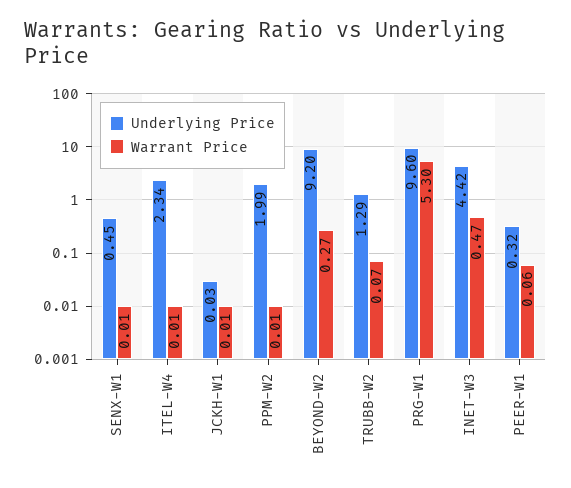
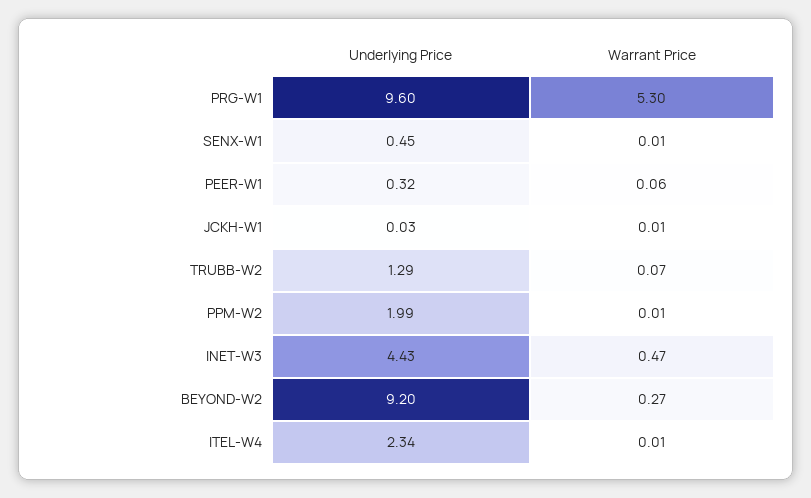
  {
    "Underlying Price": {
      "SENX-W1": 0.45,
      "ITEL-W4": 2.34,
      "JCKH-W1": 0.03,
      "PPM-W2": 1.99,
      "BEYOND-W2": 9.2,
      "TRUBB-W2": 1.29,
      "PRG-W1": 9.6,
-     "INET-W3": 4.42,
+     "INET-W3": 4.43,
      "PEER-W1": 0.32
    },
    "Warrant Price": {
      "SENX-W1": 0.01,
      "ITEL-W4": 0.01,
      "JCKH-W1": 0.01,
      "PPM-W2": 0.01,
      "BEYOND-W2": 0.27,
      "TRUBB-W2": 0.07,
      "PRG-W1": 5.3,
      "INET-W3": 0.47,
      "PEER-W1": 0.06
    }
  }

